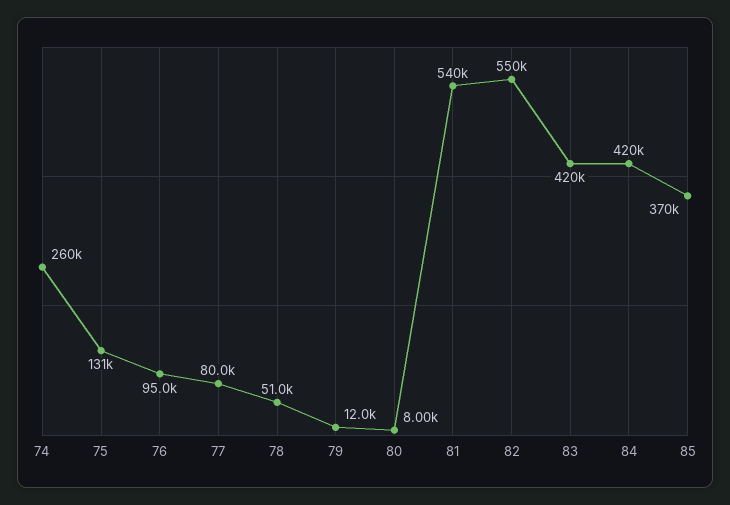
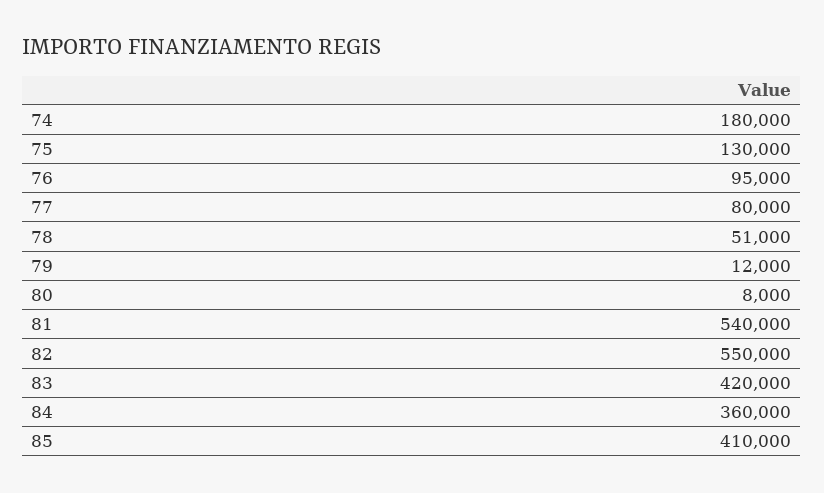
  {
-   "74": 260000,
+   "74": 180000,
-   "75": 131000,
+   "75": 130000,
    "76": 95000,
    "77": 80000,
    "78": 51000,
    "79": 12000,
    "80": 8000,
    "81": 540000,
    "82": 550000,
    "83": 420000,
-   "84": 420000,
+   "84": 360000,
-   "85": 370000
+   "85": 410000
  }

